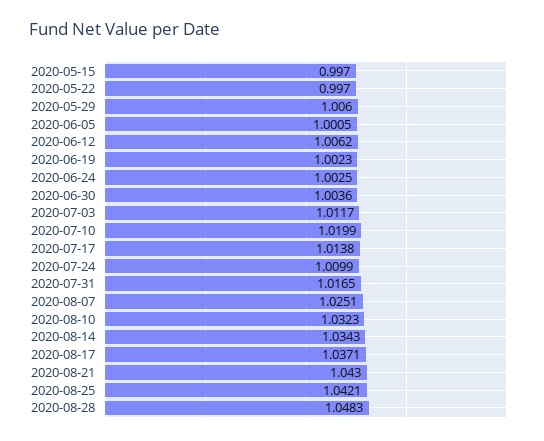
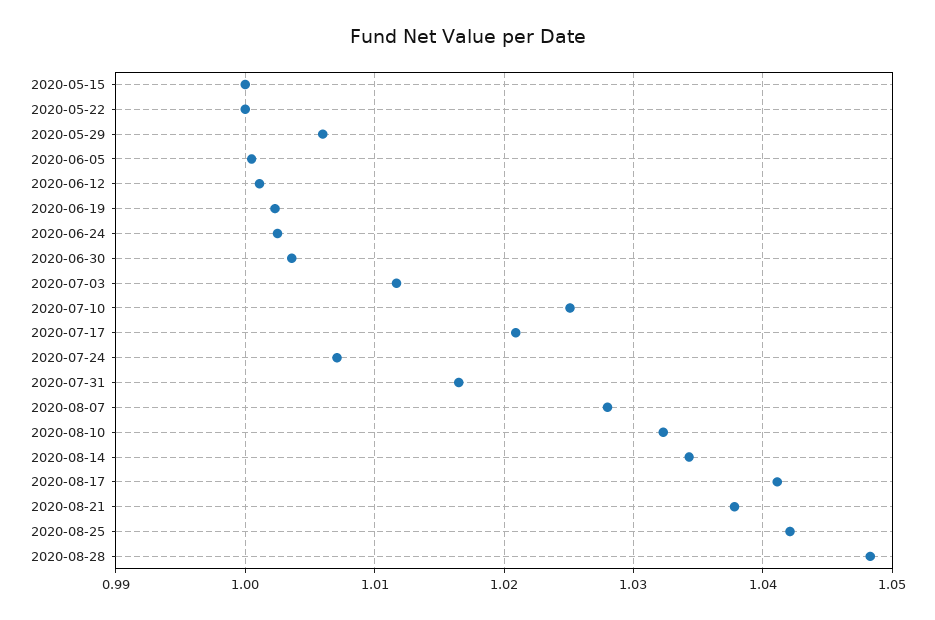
  {
-   "2020-05-15": 0.997,
+   "2020-05-15": 1,
-   "2020-05-22": 0.997,
+   "2020-05-22": 1,
    "2020-05-29": 1.006,
    "2020-06-05": 1.0005,
-   "2020-06-12": 1.0062,
+   "2020-06-12": 1.001,
    "2020-06-19": 1.0023,
    "2020-06-24": 1.0025,
    "2020-06-30": 1.0036,
    "2020-07-03": 1.0117,
-   "2020-07-10": 1.0199,
+   "2020-07-10": 1.025,
-   "2020-07-17": 1.0138,
+   "2020-07-17": 1.021,
-   "2020-07-24": 1.0099,
+   "2020-07-24": 1.007,
    "2020-07-31": 1.0165,
-   "2020-08-07": 1.0251,
+   "2020-08-07": 1.028,
    "2020-08-10": 1.0323,
    "2020-08-14": 1.0343,
-   "2020-08-17": 1.0371,
+   "2020-08-17": 1.041,
-   "2020-08-21": 1.043,
+   "2020-08-21": 1.038,
    "2020-08-25": 1.0421,
    "2020-08-28": 1.0483
  }

